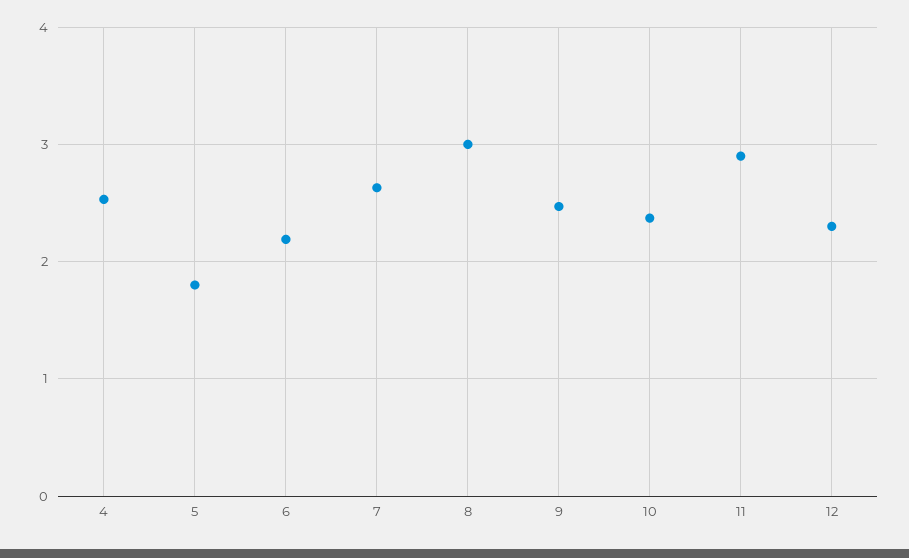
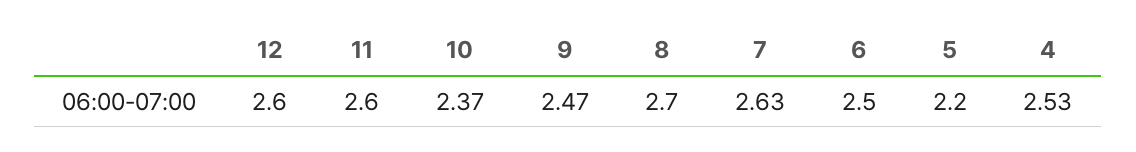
  {
    "4": 2.53,
-   "5": 1.8,
+   "5": 2.2,
-   "6": 2.2,
+   "6": 2.5,
    "7": 2.63,
-   "8": 3,
+   "8": 2.7,
    "9": 2.47,
    "10": 2.37,
-   "11": 2.9,
+   "11": 2.6,
-   "12": 2.3
+   "12": 2.6
  }

